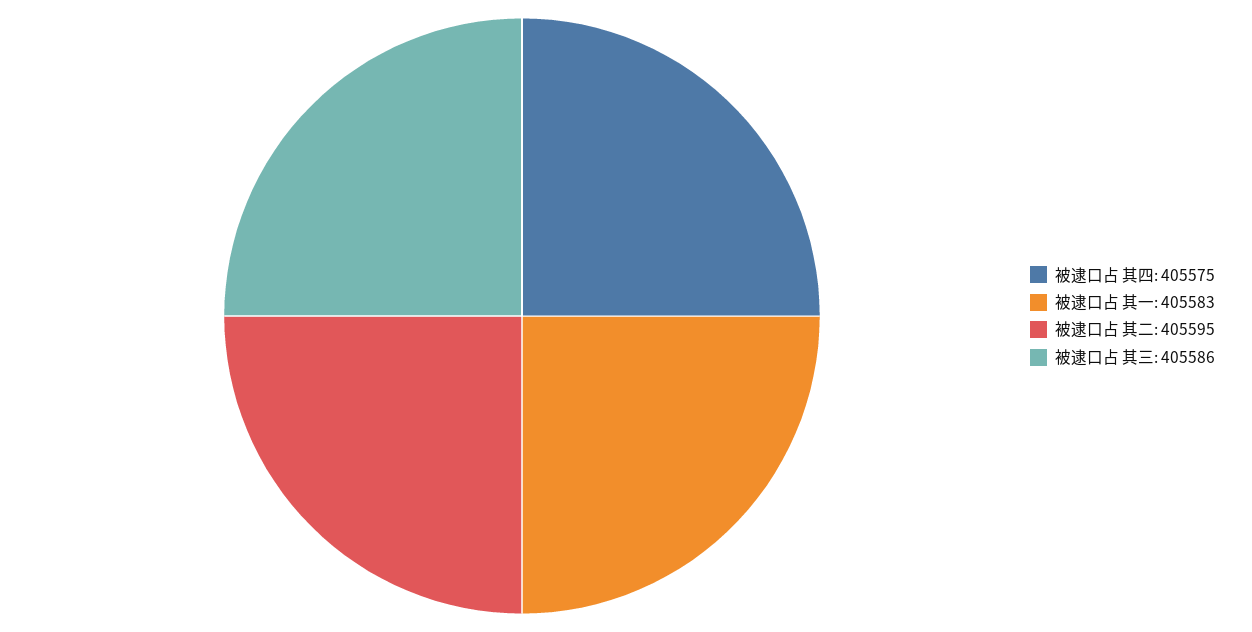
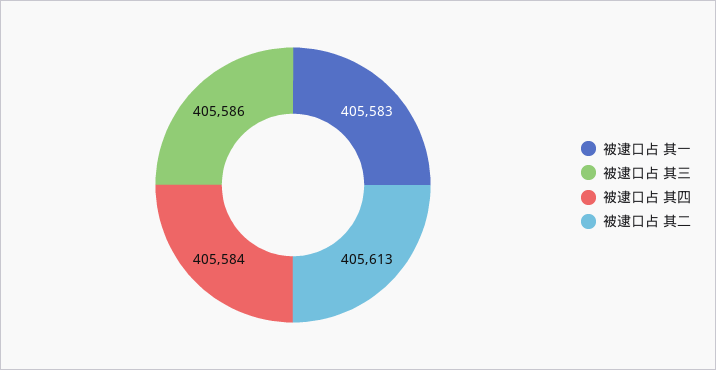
  {
-   "被逮口占 其四": 405575,
+   "被逮口占 其四": 405584,
    "被逮口占 其一": 405583,
-   "被逮口占 其二": 405595,
+   "被逮口占 其二": 405613,
    "被逮口占 其三": 405586
  }

